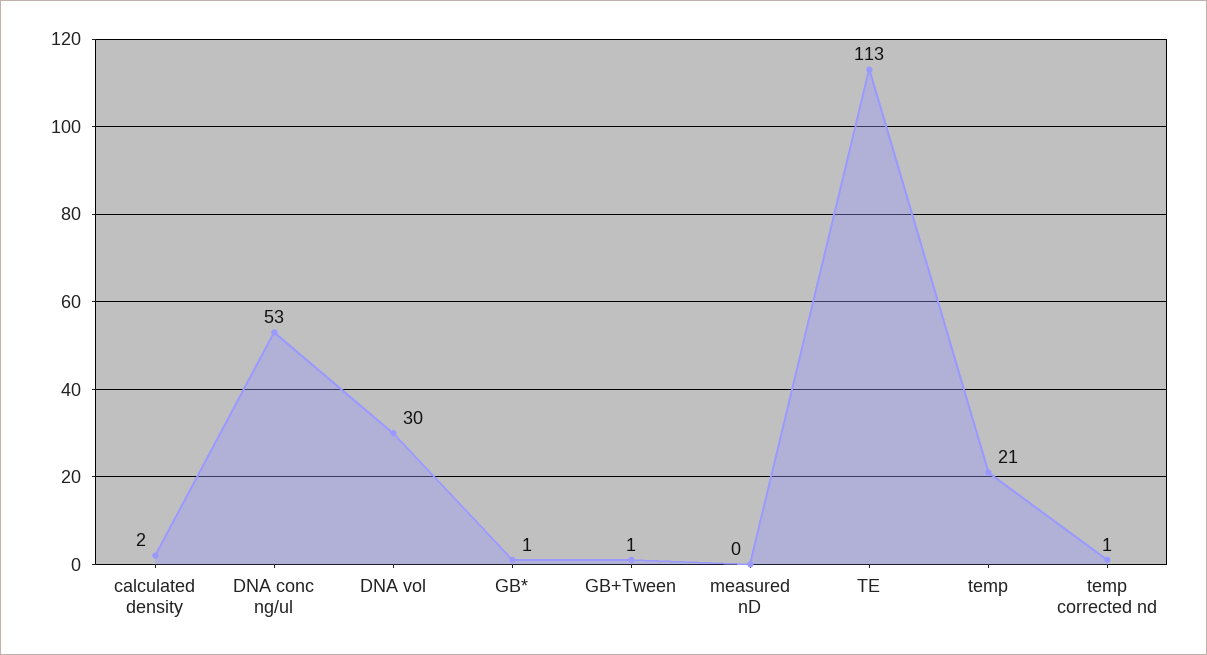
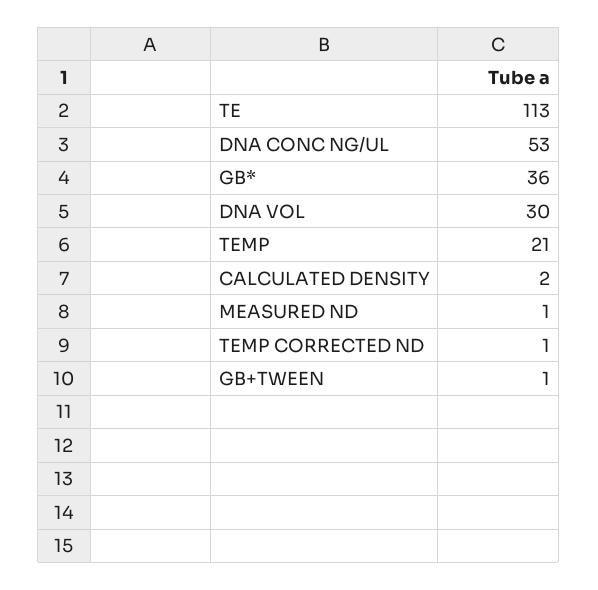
  {
    "calculated density": 2,
    "DNA conc ng/ul": 53,
    "DNA vol": 30,
-   "GB*": 1,
+   "GB*": 36,
    "GB+Tween": 1,
-   "measured nD": 0,
+   "measured nD": 1,
    "TE": 113,
    "temp": 21,
    "temp corrected nd": 1
  }

